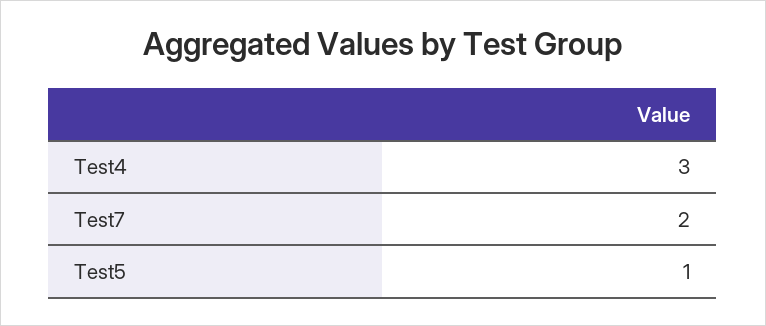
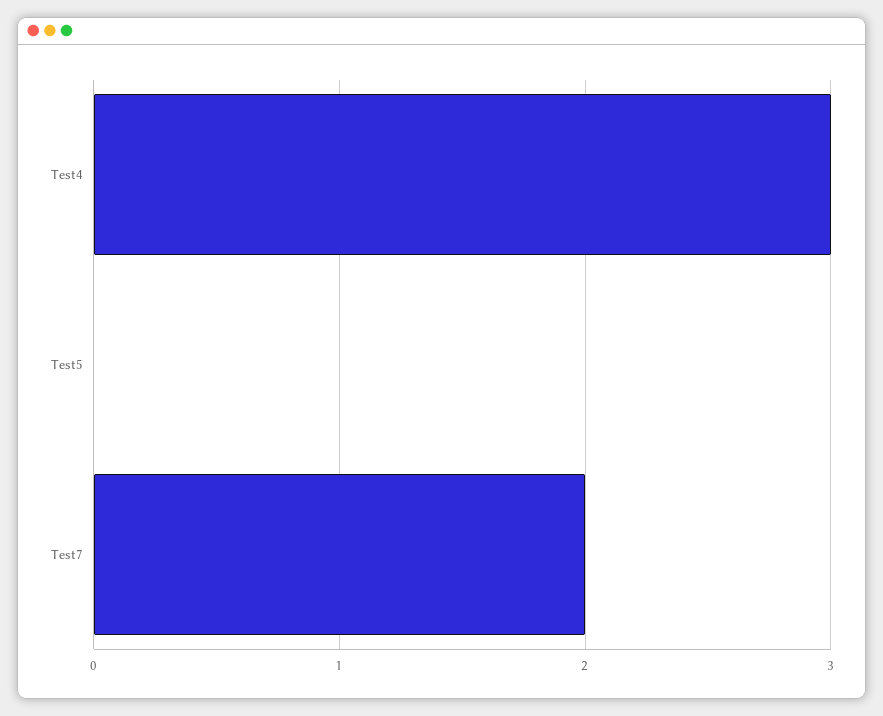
  {
    "Test4": 3,
    "Test7": 2,
-   "Test5": 1
+   "Test5": 0
  }

